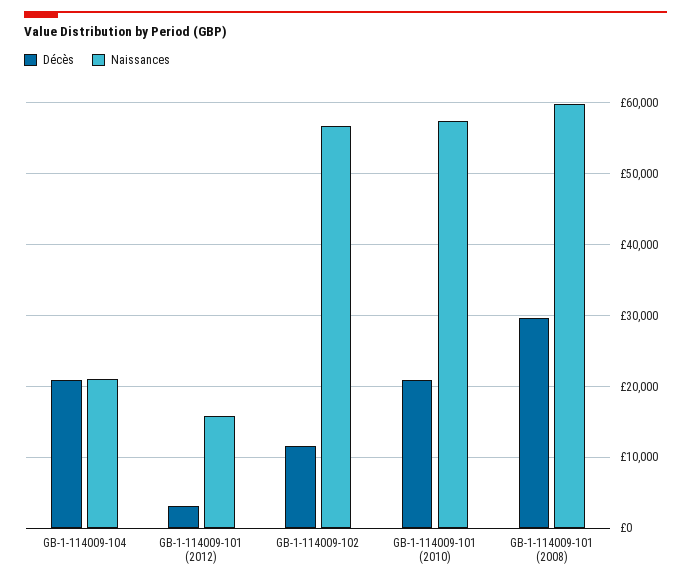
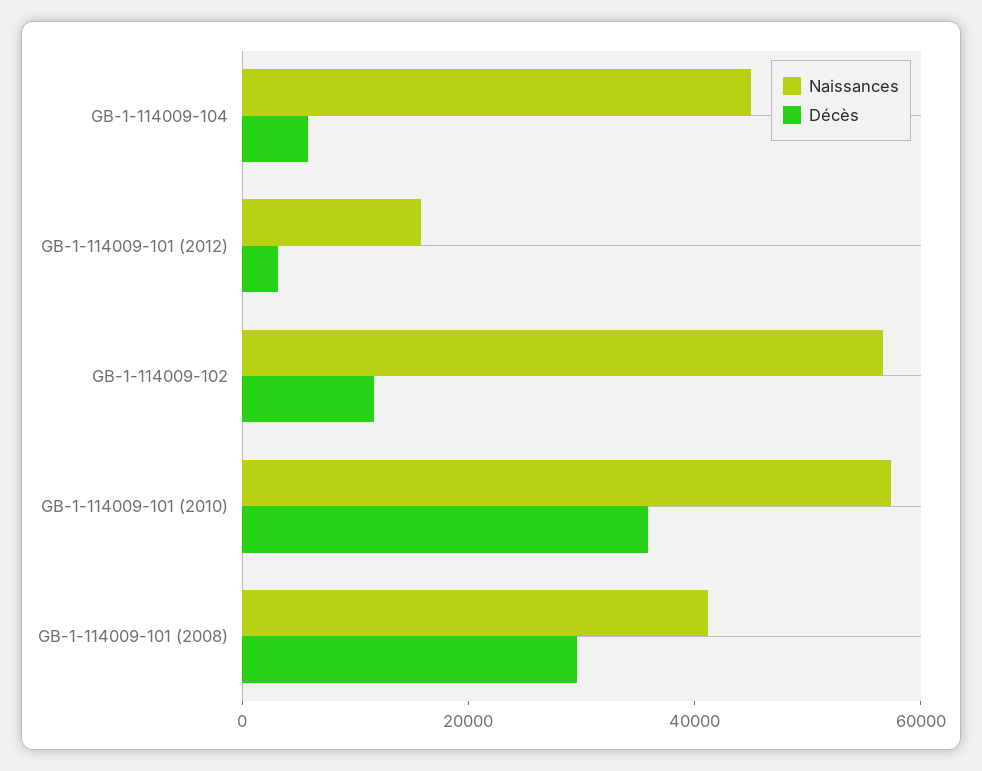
  {
    "Décès": {
-     "GB-1-114009-104": 21000,
+     "GB-1-114009-104": 5000,
      "GB-1-114009-101 (2012)": 3000,
      "GB-1-114009-102": 12000,
-     "GB-1-114009-101 (2010)": 21000,
+     "GB-1-114009-101 (2010)": 35000,
      "GB-1-114009-101 (2008)": 30000
    },
    "Naissances": {
-     "GB-1-114009-104": 21000,
+     "GB-1-114009-104": 45000,
      "GB-1-114009-101 (2012)": 16000,
      "GB-1-114009-102": 57000,
      "GB-1-114009-101 (2010)": 57000,
-     "GB-1-114009-101 (2008)": 60000
+     "GB-1-114009-101 (2008)": 40000
    }
  }

